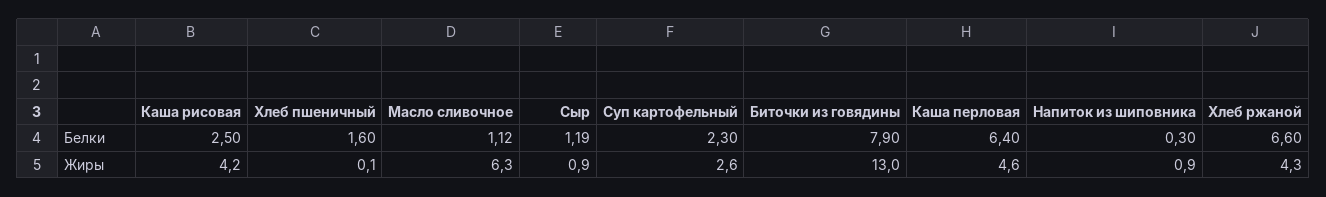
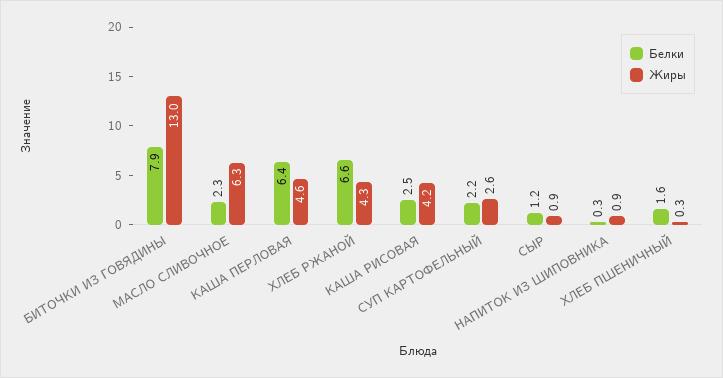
  {
    "Белки": {
      "Каша рисовая": 2.5,
      "Хлеб пшеничный": 1.6,
-     "Масло сливочное": 1.12,
+     "Масло сливочное": 2.3,
-     "Сыр": 1.19,
+     "Сыр": 1.2,
-     "Суп картофельный": 2.3,
+     "Суп картофельный": 2.2,
      "Биточки из говядины": 7.9,
      "Каша перловая": 6.4,
      "Напиток из шиповника": 0.3,
      "Хлеб ржаной": 6.6
    },
    "Жиры": {
      "Каша рисовая": 4.2,
-     "Хлеб пшеничный": 0.1,
+     "Хлеб пшеничный": 0.3,
      "Масло сливочное": 6.3,
      "Сыр": 0.9,
      "Суп картофельный": 2.6,
      "Биточки из говядины": 13,
      "Каша перловая": 4.6,
      "Напиток из шиповника": 0.9,
      "Хлеб ржаной": 4.3
    }
  }

